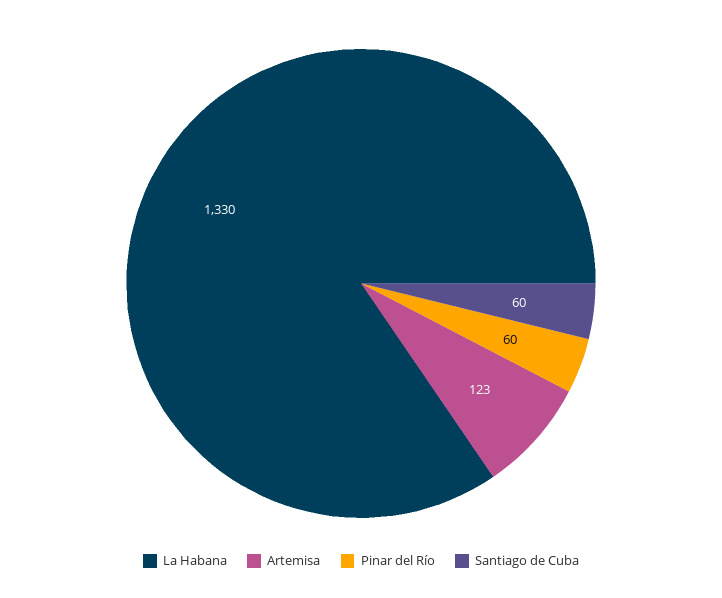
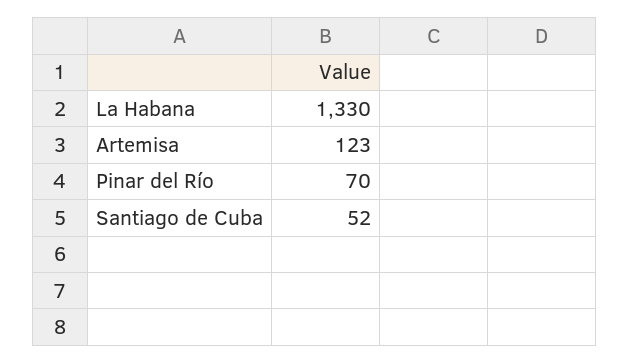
  {
    "La Habana": 1330,
    "Artemisa": 123,
-   "Pinar del Río": 60,
+   "Pinar del Río": 70,
-   "Santiago de Cuba": 60
+   "Santiago de Cuba": 52
  }

